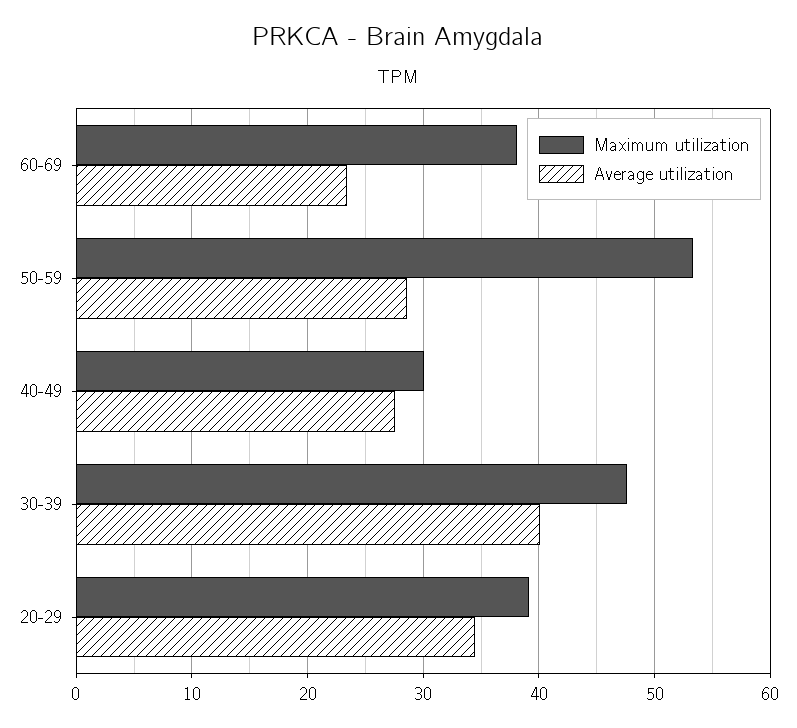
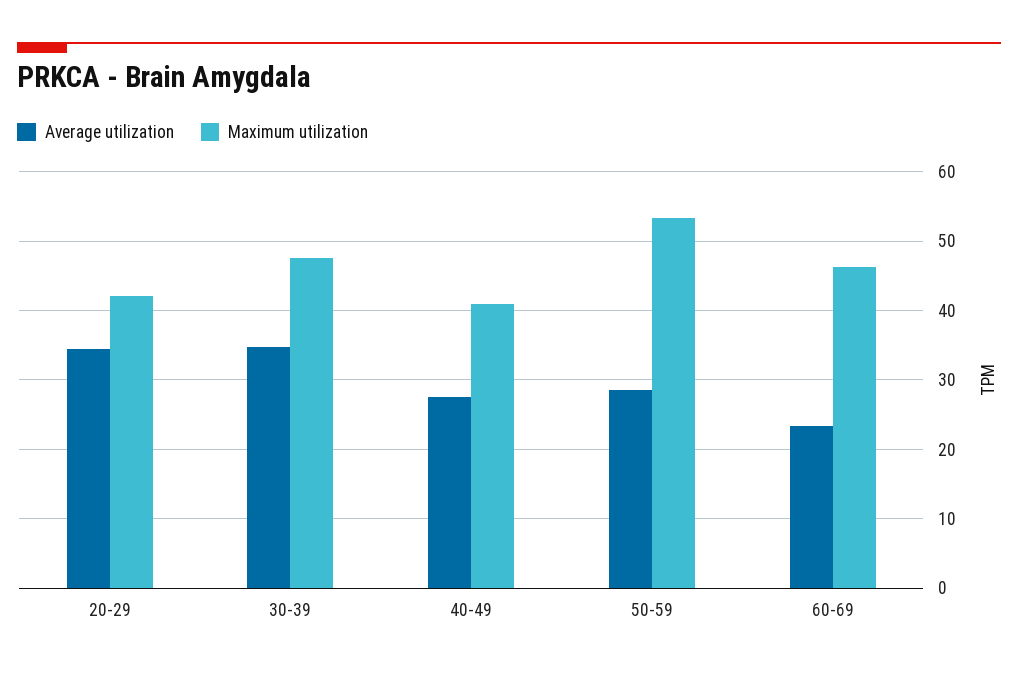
  {
    "Maximum utilization": {
-     "60-69": 38,
+     "60-69": 46,
      "50-59": 53,
-     "40-49": 30,
+     "40-49": 41,
      "30-39": 48,
-     "20-29": 39
+     "20-29": 42
    },
    "Average utilization": {
      "60-69": 23,
      "50-59": 29,
      "40-49": 28,
-     "30-39": 40,
+     "30-39": 35,
      "20-29": 34
    }
  }

